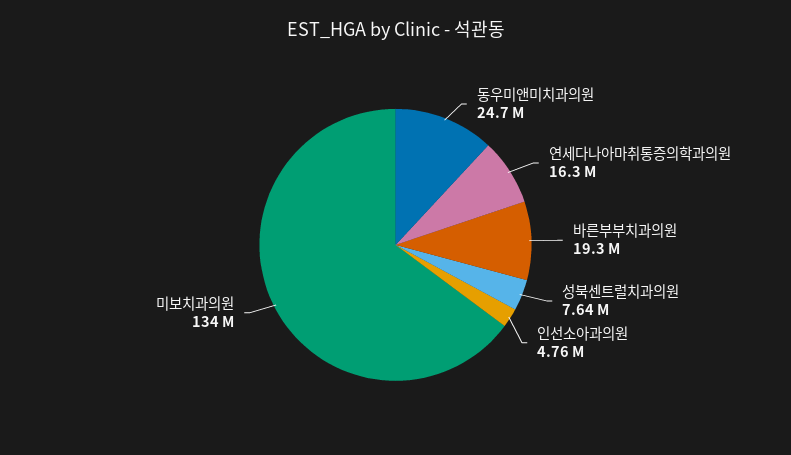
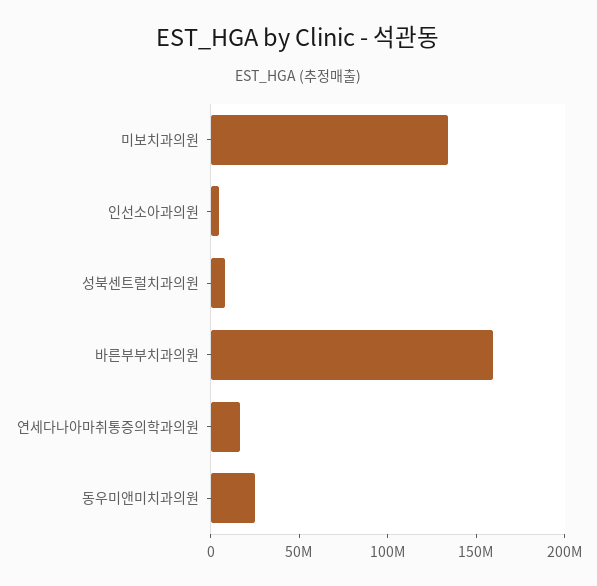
  {
    "동우미앤미치과의원": 24700000,
    "연세다나아마취통증의학과의원": 16300000,
-   "바른부부치과의원": 19300000,
+   "바른부부치과의원": 160000000,
    "성북센트럴치과의원": 7640000,
    "인선소아과의원": 4760000,
    "미보치과의원": 134000000
  }

